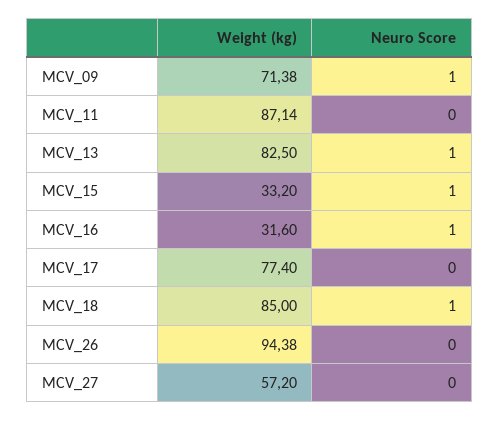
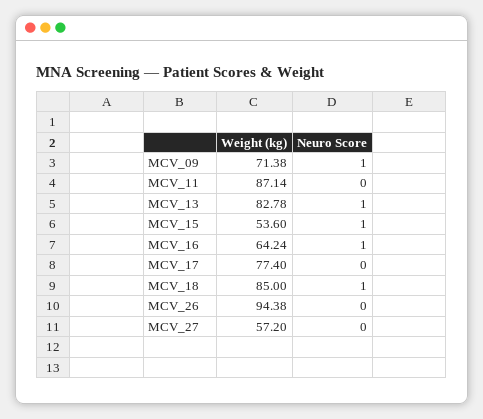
  {
    "Weight (kg)": {
      "MCV_09": 71.38,
      "MCV_11": 87.14,
-     "MCV_13": 82.5,
+     "MCV_13": 82.78,
-     "MCV_15": 33.2,
+     "MCV_15": 53.6,
-     "MCV_16": 31.6,
+     "MCV_16": 64.24,
      "MCV_17": 77.4,
      "MCV_18": 85,
      "MCV_26": 94.38,
      "MCV_27": 57.2
    },
    "Neuro Score": {
      "MCV_09": 1,
      "MCV_11": 0,
      "MCV_13": 1,
      "MCV_15": 1,
      "MCV_16": 1,
      "MCV_17": 0,
      "MCV_18": 1,
      "MCV_26": 0,
      "MCV_27": 0
    }
  }

